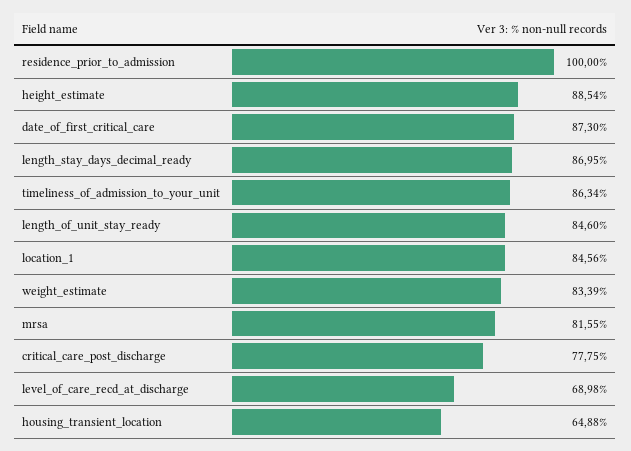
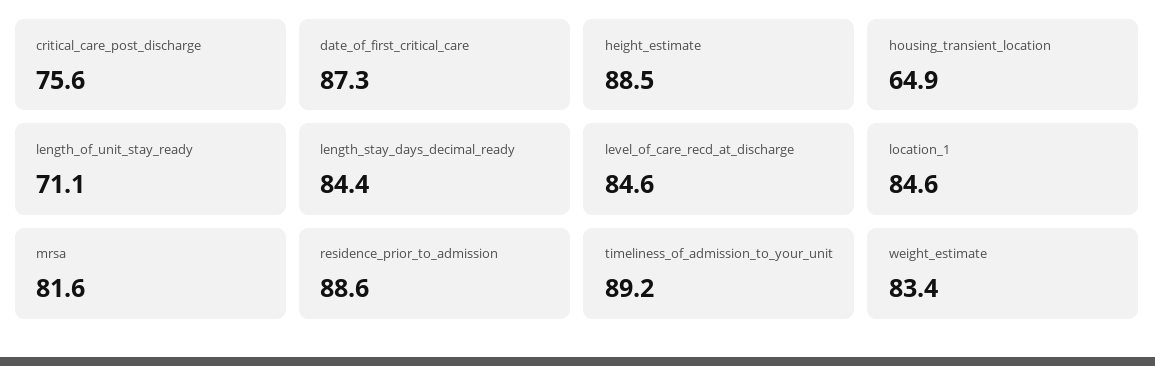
  {
-   "residence_prior_to_admission": 100,
+   "residence_prior_to_admission": 88.6,
    "height_estimate": 88.54,
    "date_of_first_critical_care": 87.3,
-   "length_stay_days_decimal_ready": 86.95,
+   "length_stay_days_decimal_ready": 84.4,
-   "timeliness_of_admission_to_your_unit": 86.34,
+   "timeliness_of_admission_to_your_unit": 89.2,
-   "length_of_unit_stay_ready": 84.6,
+   "length_of_unit_stay_ready": 71.1,
    "location_1": 84.56,
    "weight_estimate": 83.39,
    "mrsa": 81.55,
-   "critical_care_post_discharge": 77.75,
+   "critical_care_post_discharge": 75.6,
-   "level_of_care_recd_at_discharge": 68.98,
+   "level_of_care_recd_at_discharge": 84.6,
    "housing_transient_location": 64.88
  }

